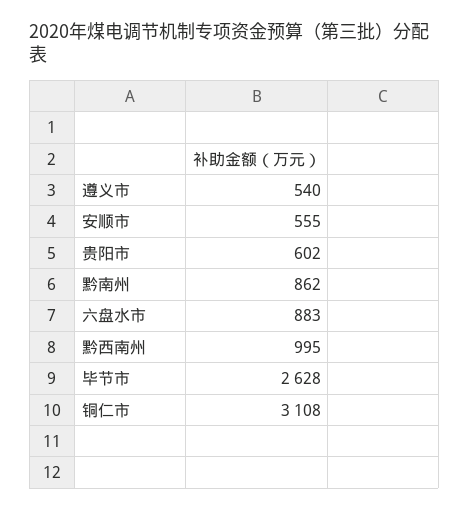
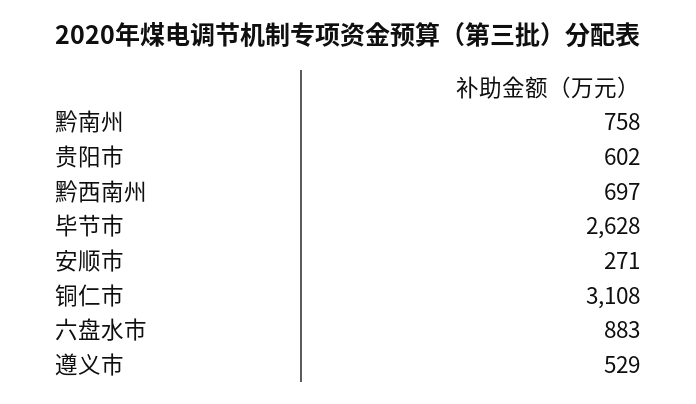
  {
-   "遵义市": 540,
+   "遵义市": 529,
-   "安顺市": 555,
+   "安顺市": 271,
    "贵阳市": 602,
-   "黔南州": 862,
+   "黔南州": 758,
    "六盘水市": 883,
-   "黔西南州": 995,
+   "黔西南州": 697,
    "毕节市": 2628,
    "铜仁市": 3108
  }

